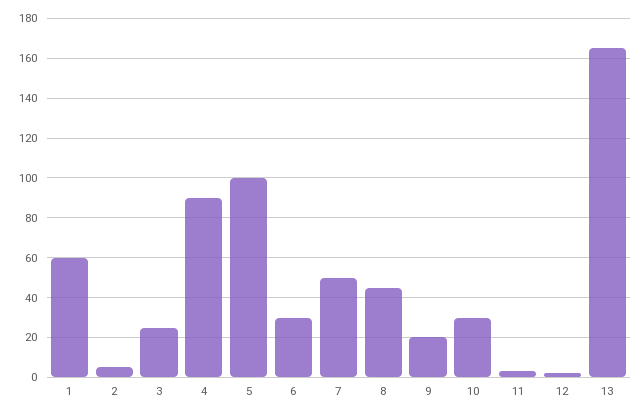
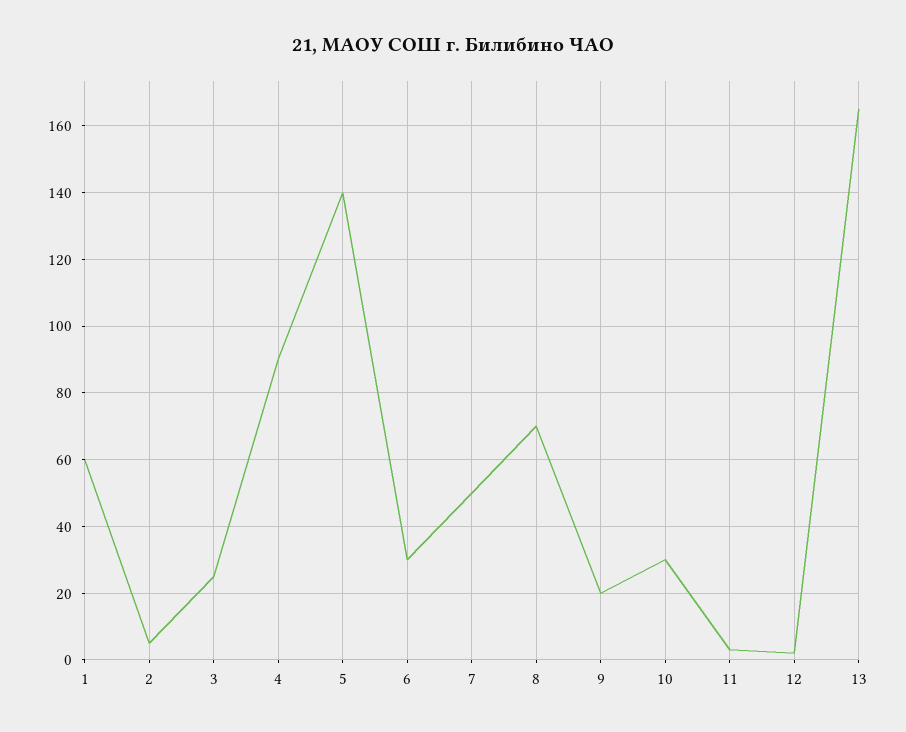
  {
    "1": 60,
    "2": 5,
    "3": 25,
    "4": 90,
-   "5": 100,
+   "5": 140,
    "6": 30,
    "7": 50,
-   "8": 45,
+   "8": 70,
    "9": 20,
    "10": 30,
    "11": 5,
    "12": 0,
    "13": 165
  }

